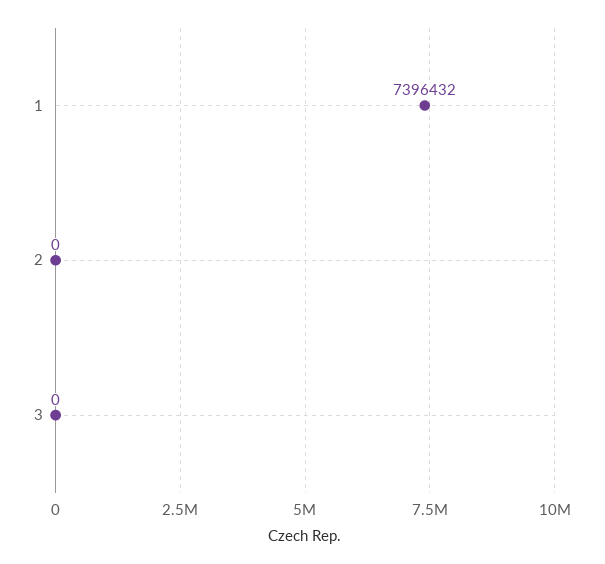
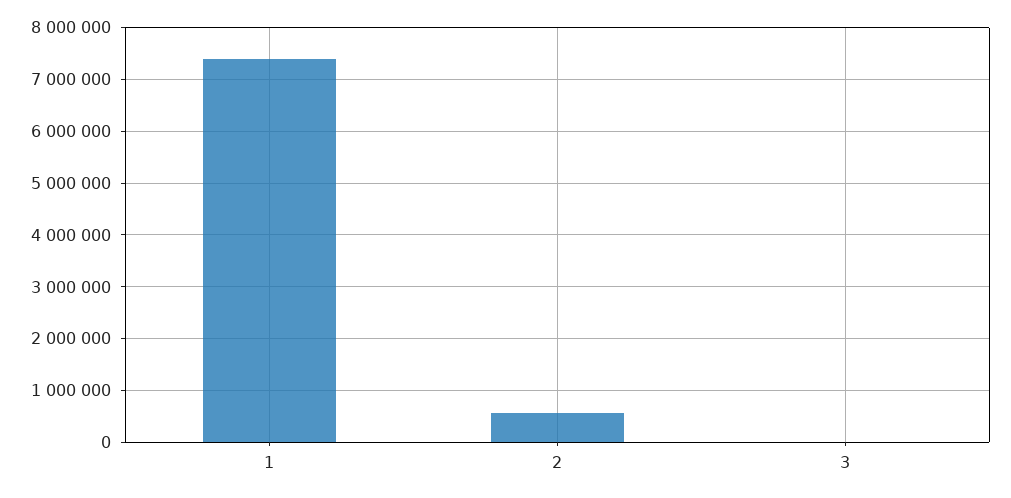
  {
    "1": 7396432,
-   "2": 0,
+   "2": 600000,
    "3": 0
  }

